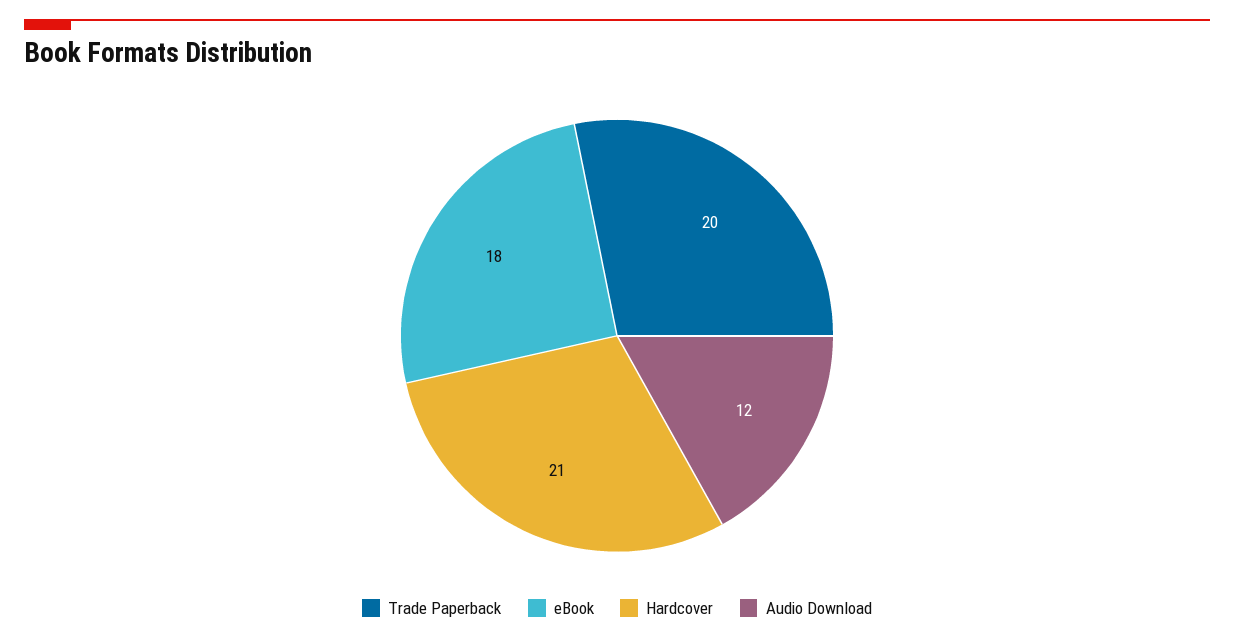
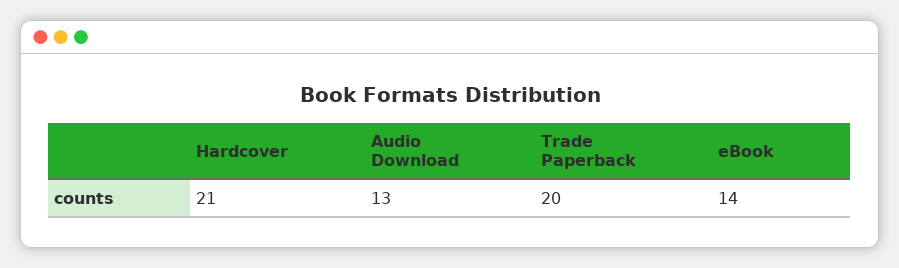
  {
    "Trade Paperback": 20,
-   "eBook": 18,
+   "eBook": 14,
    "Hardcover": 21,
-   "Audio Download": 12
+   "Audio Download": 13
  }

